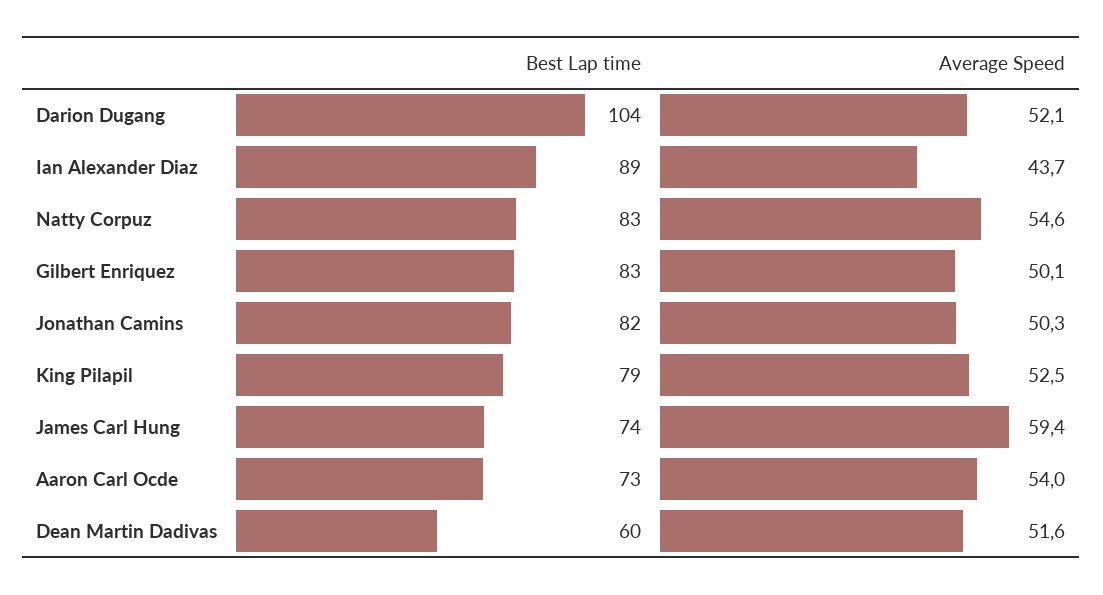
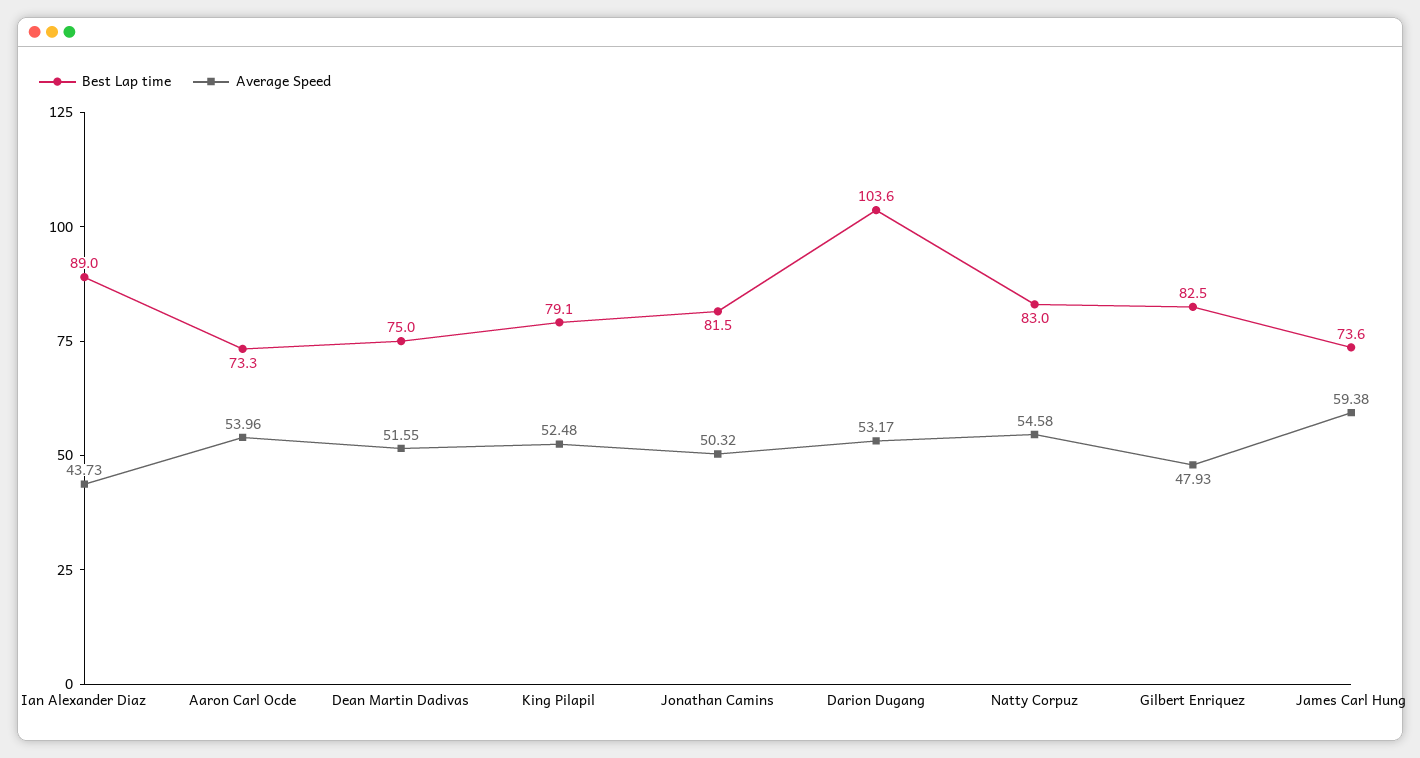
  {
    "Best Lap time": {
      "Darion Dugang": 103.6,
      "Ian Alexander Diaz": 89,
      "Natty Corpuz": 83,
      "Gilbert Enriquez": 82.5,
      "Jonathan Camins": 81.5,
      "King Pilapil": 79.1,
      "James Carl Hung": 73.6,
      "Aaron Carl Ocde": 73.3,
-     "Dean Martin Dadivas": 60
+     "Dean Martin Dadivas": 75
    },
    "Average Speed": {
-     "Darion Dugang": 52.1,
+     "Darion Dugang": 53.17,
      "Ian Alexander Diaz": 43.73,
      "Natty Corpuz": 54.58,
-     "Gilbert Enriquez": 50.1,
+     "Gilbert Enriquez": 47.93,
      "Jonathan Camins": 50.32,
      "King Pilapil": 52.48,
      "James Carl Hung": 59.38,
      "Aaron Carl Ocde": 53.96,
      "Dean Martin Dadivas": 51.55
    }
  }

